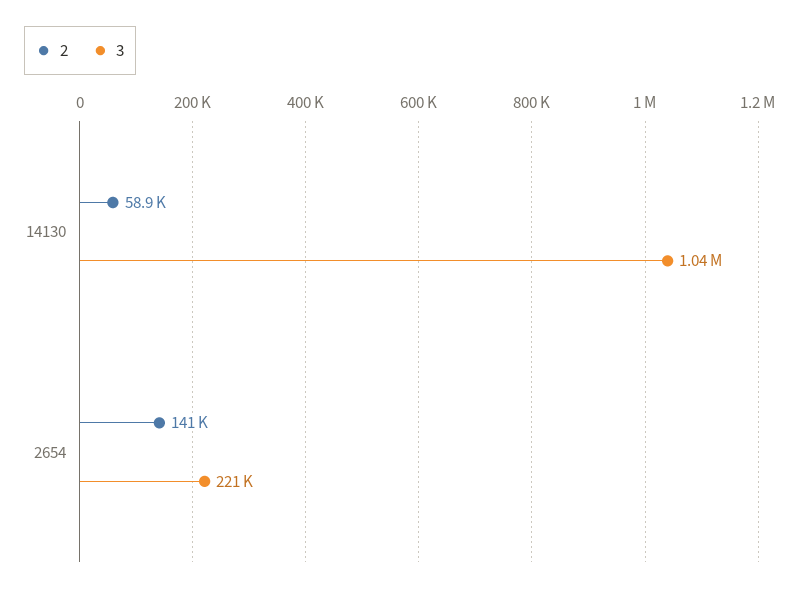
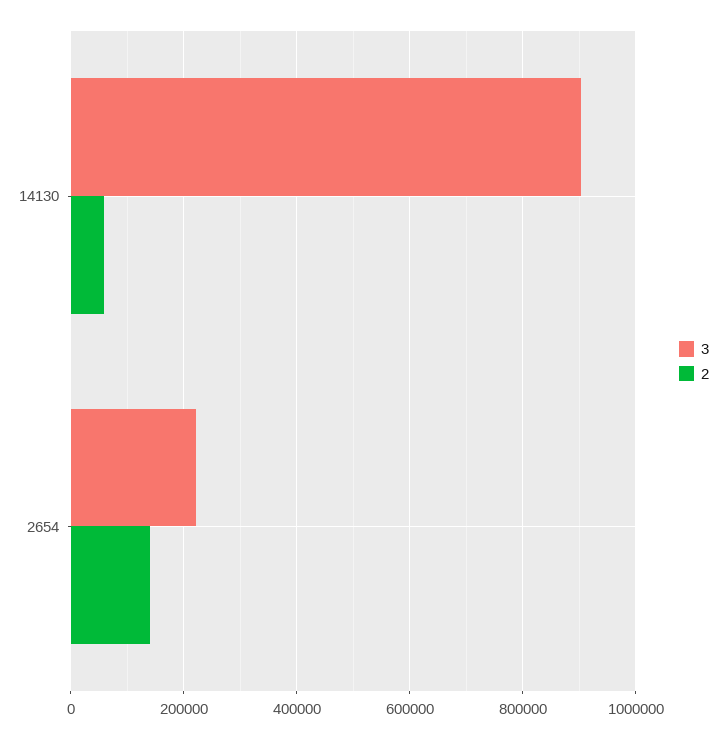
  {
    "2": {
      "14130": 58900,
      "2654": 141000
    },
    "3": {
-     "14130": 1040000,
+     "14130": 900000,
      "2654": 221000
    }
  }

